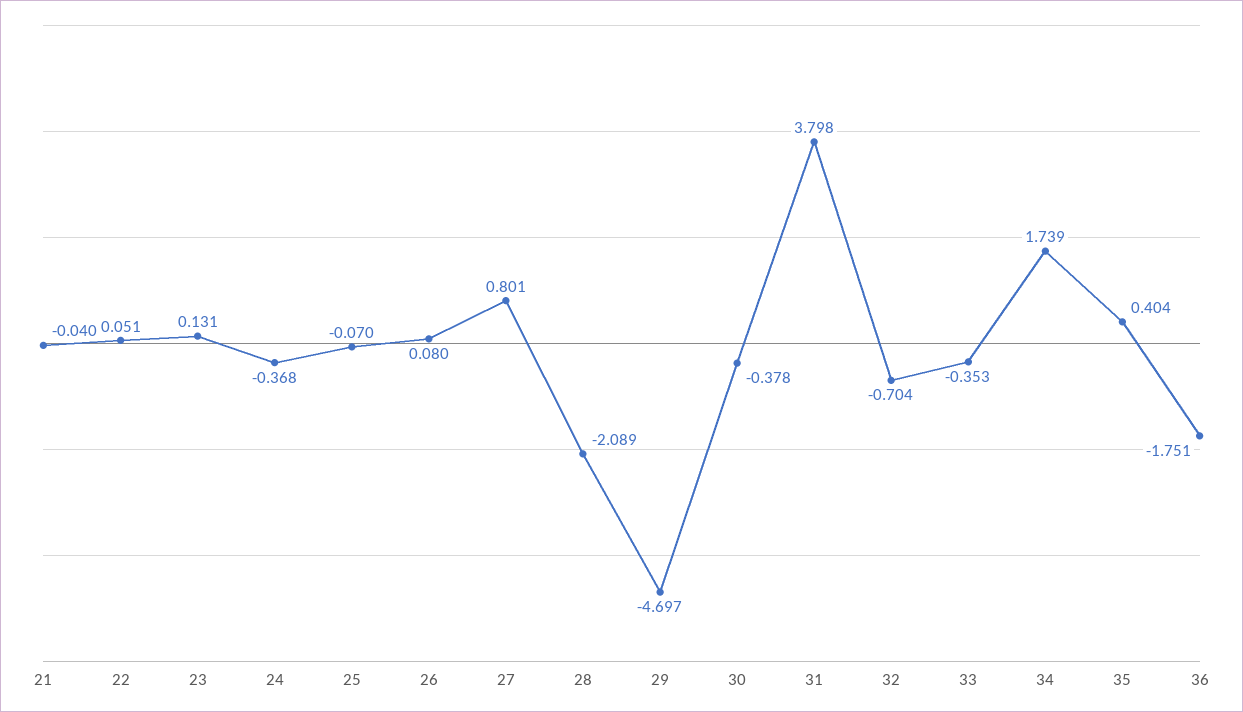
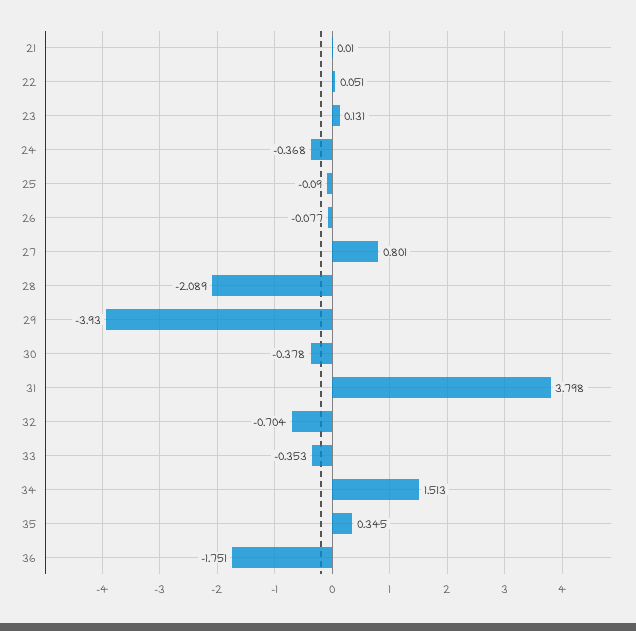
  {
-   "21": -0.04,
+   "21": 0.01,
    "22": 0.051,
    "23": 0.131,
    "24": -0.368,
-   "25": -0.07,
+   "25": -0.09,
-   "26": 0.08,
+   "26": -0.077,
    "27": 0.801,
    "28": -2.089,
-   "29": -4.697,
+   "29": -3.93,
    "30": -0.378,
    "31": 3.798,
    "32": -0.704,
    "33": -0.353,
-   "34": 1.739,
+   "34": 1.513,
-   "35": 0.404,
+   "35": 0.345,
    "36": -1.751
  }

